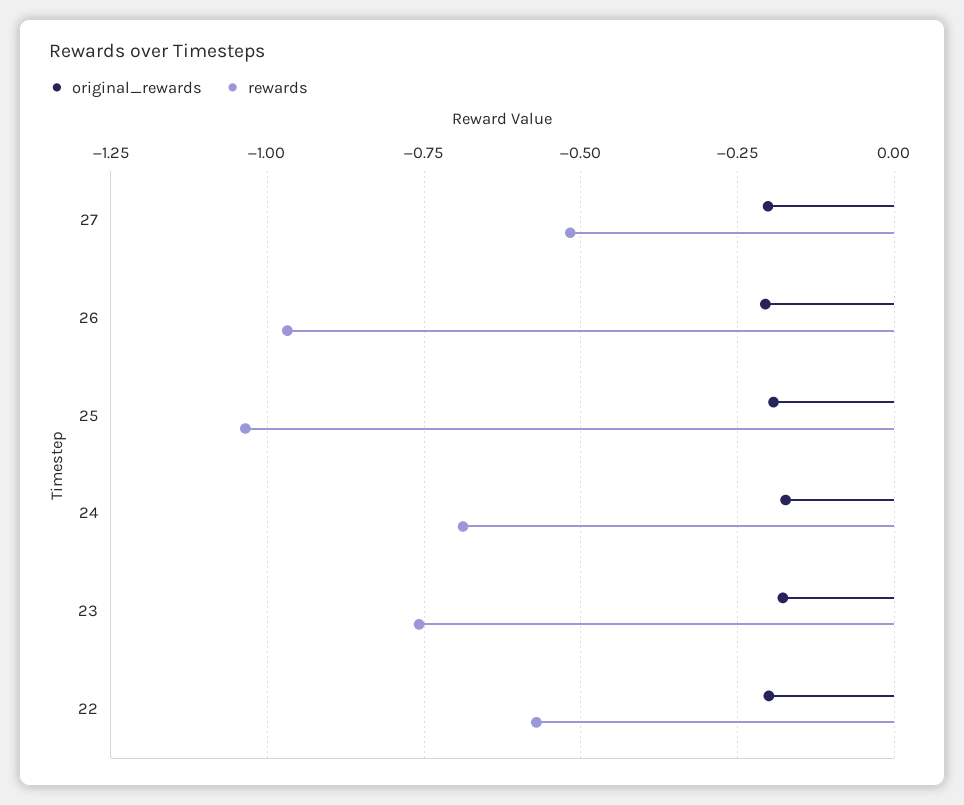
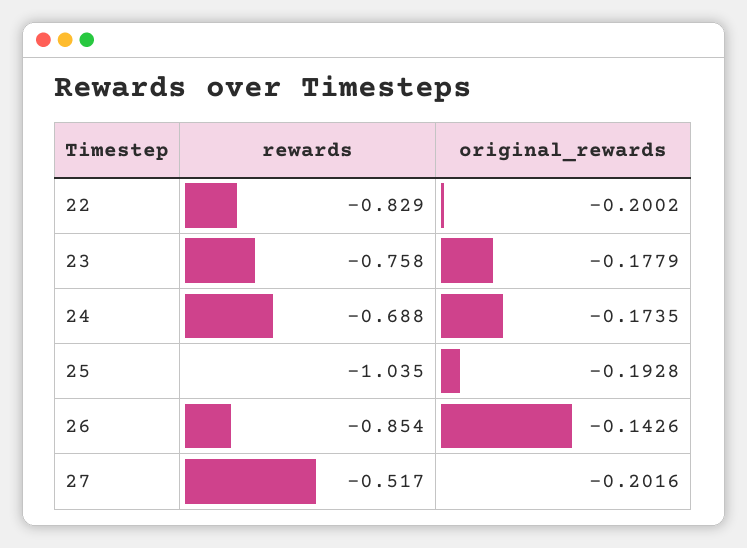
  {
    "original_rewards": {
      "27": -0.2016,
-     "26": -0.2,
+     "26": -0.1426,
      "25": -0.1928,
      "24": -0.1735,
      "23": -0.1779,
      "22": -0.2002
    },
    "rewards": {
      "27": -0.517,
-     "26": -0.975,
+     "26": -0.854,
      "25": -1.035,
      "24": -0.688,
      "23": -0.758,
-     "22": -0.575
+     "22": -0.829
    }
  }

